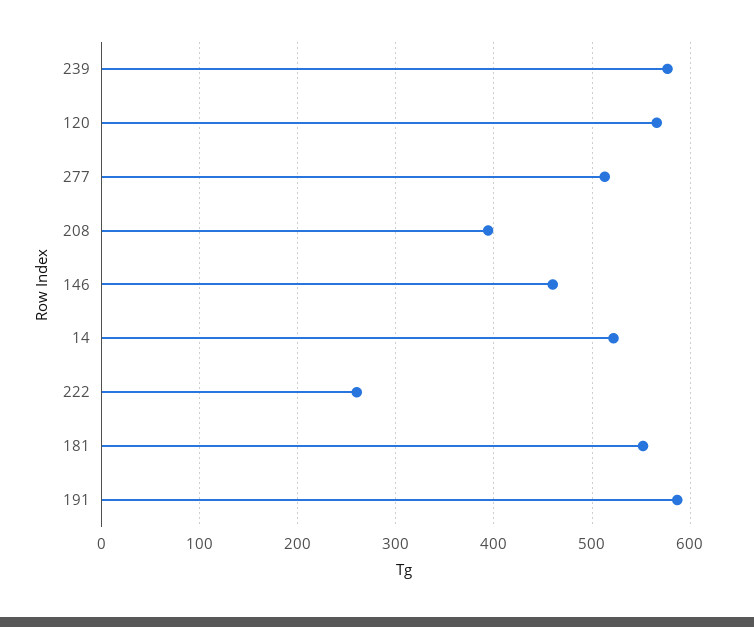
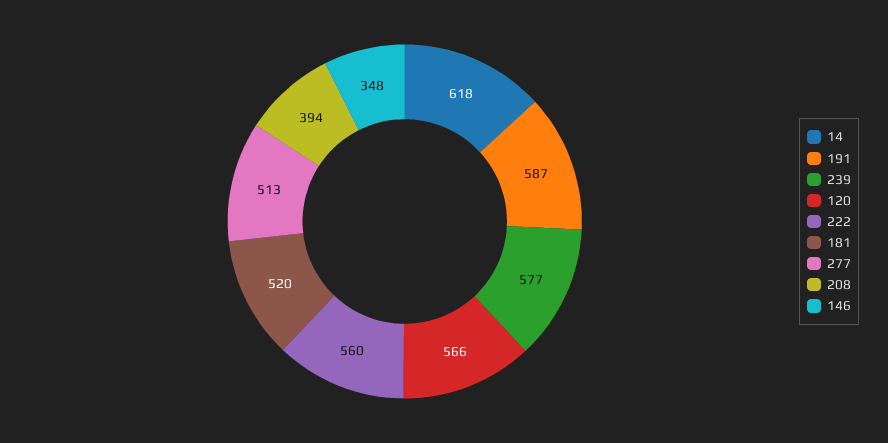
  {
    "239": 577,
    "120": 566,
    "277": 513,
    "208": 394,
-   "146": 460,
+   "146": 348,
-   "14": 520,
+   "14": 618,
-   "222": 260,
+   "222": 560,
-   "181": 550,
+   "181": 520,
    "191": 587
  }

